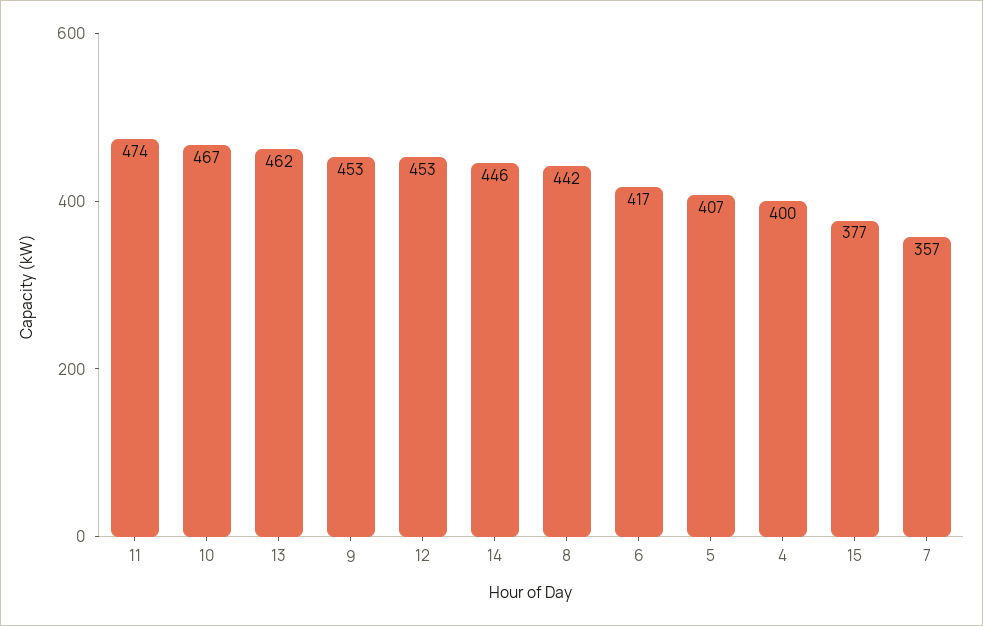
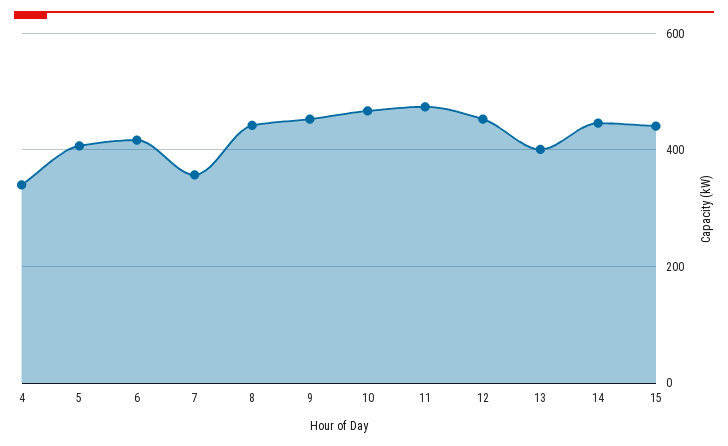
  {
    "11": 474,
    "10": 467,
-   "13": 462,
+   "13": 400,
    "9": 453,
    "12": 453,
    "14": 446,
    "8": 442,
    "6": 417,
    "5": 407,
-   "4": 400,
+   "4": 340,
-   "15": 377,
+   "15": 440,
    "7": 357
  }

